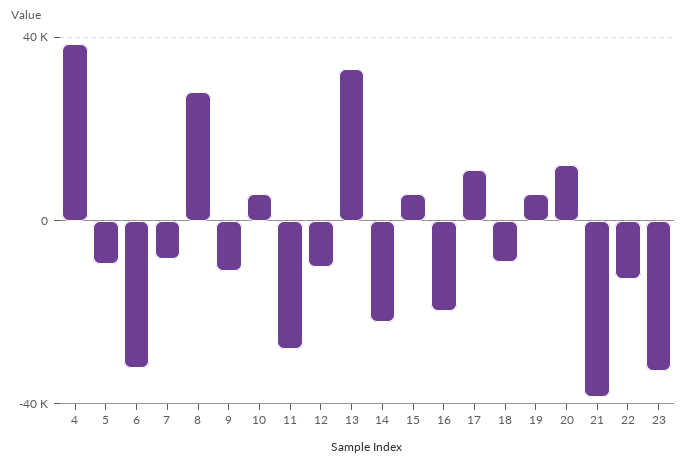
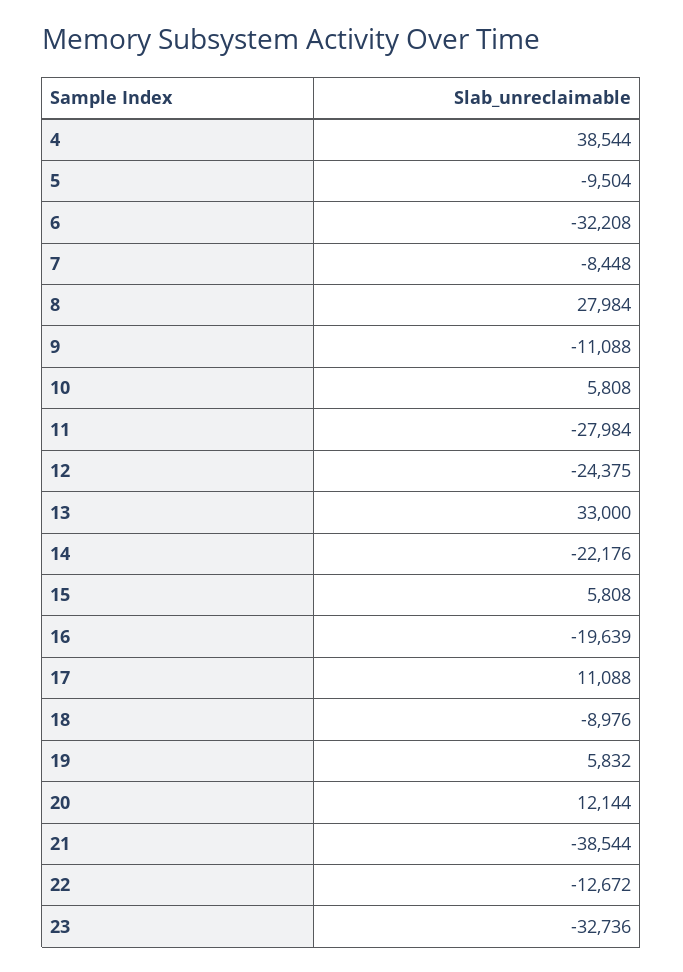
  {
    "4": 38544,
    "5": -9504,
    "6": -32208,
    "7": -8448,
    "8": 27984,
    "9": -11088,
    "10": 5808,
    "11": -27984,
-   "12": -10000,
+   "12": -24375,
    "13": 33000,
    "14": -22176,
    "15": 5808,
    "16": -19639,
    "17": 11088,
    "18": -8976,
    "19": 5832,
    "20": 12144,
    "21": -38544,
    "22": -12672,
    "23": -32736
  }

